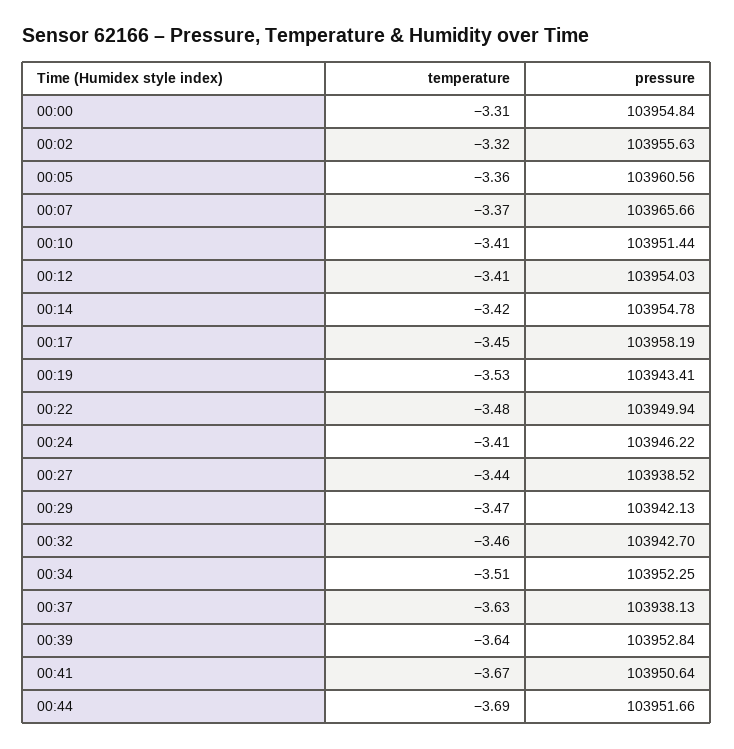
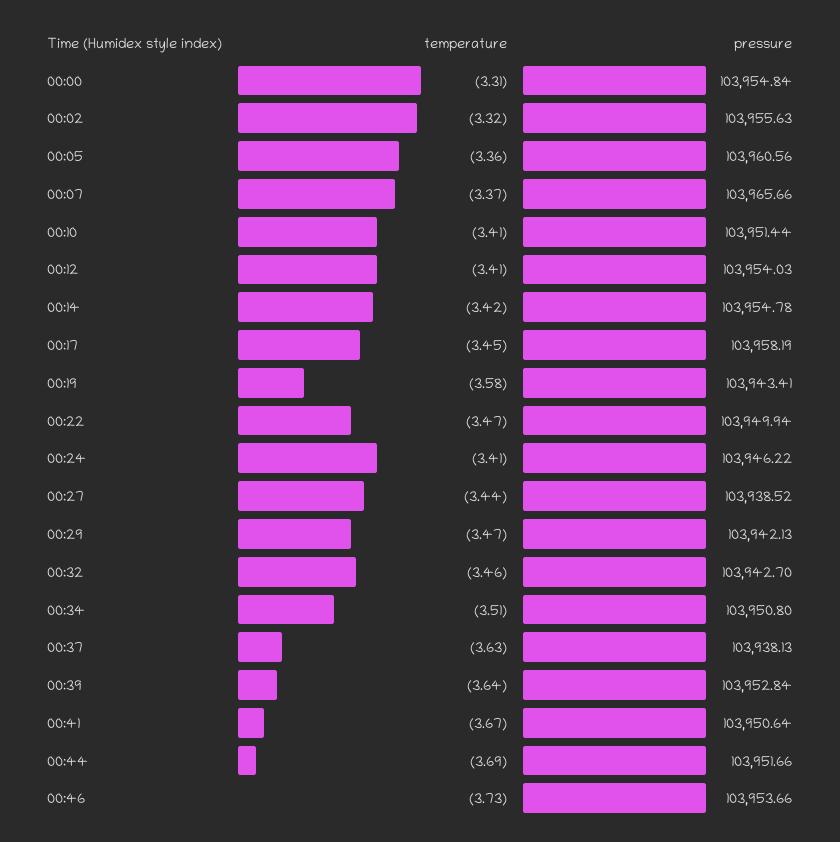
  {
    "temperature": {
      "00:00": -3.31,
      "00:02": -3.32,
      "00:05": -3.36,
      "00:07": -3.37,
      "00:10": -3.41,
      "00:12": -3.41,
      "00:14": -3.42,
      "00:17": -3.45,
-     "00:19": -3.53,
+     "00:19": -3.58,
-     "00:22": -3.48,
+     "00:22": -3.47,
      "00:24": -3.41,
      "00:27": -3.44,
      "00:29": -3.47,
      "00:32": -3.46,
      "00:34": -3.51,
      "00:37": -3.63,
      "00:39": -3.64,
      "00:41": -3.67,
-     "00:44": -3.69
+     "00:44": -3.69,
+     "00:46": -3.73
    },
    "pressure": {
      "00:00": 103954.84,
      "00:02": 103955.63,
      "00:05": 103960.56,
      "00:07": 103965.66,
      "00:10": 103951.44,
      "00:12": 103954.03,
      "00:14": 103954.78,
      "00:17": 103958.19,
      "00:19": 103943.41,
      "00:22": 103949.94,
      "00:24": 103946.22,
      "00:27": 103938.52,
      "00:29": 103942.13,
      "00:32": 103942.7,
-     "00:34": 103952.25,
+     "00:34": 103950.8,
      "00:37": 103938.13,
      "00:39": 103952.84,
      "00:41": 103950.64,
-     "00:44": 103951.66
+     "00:44": 103951.66,
+     "00:46": 103953.66
    }
  }

